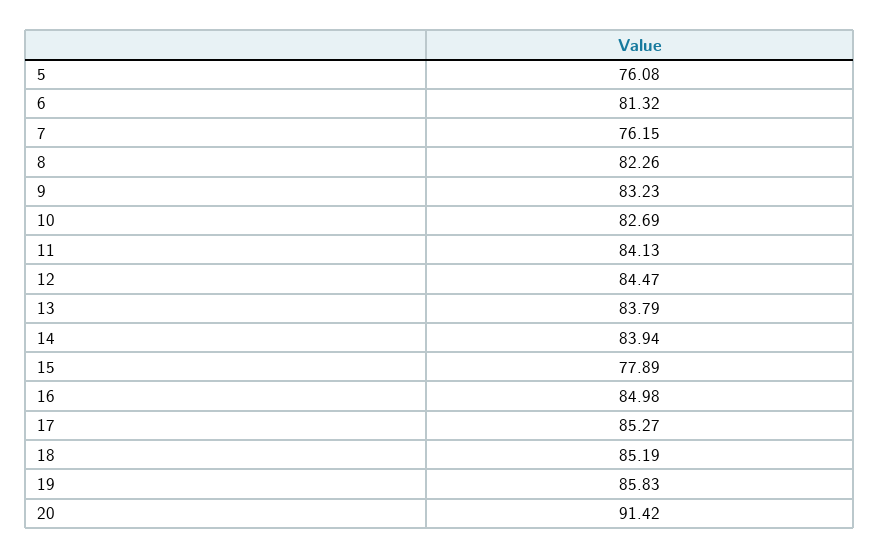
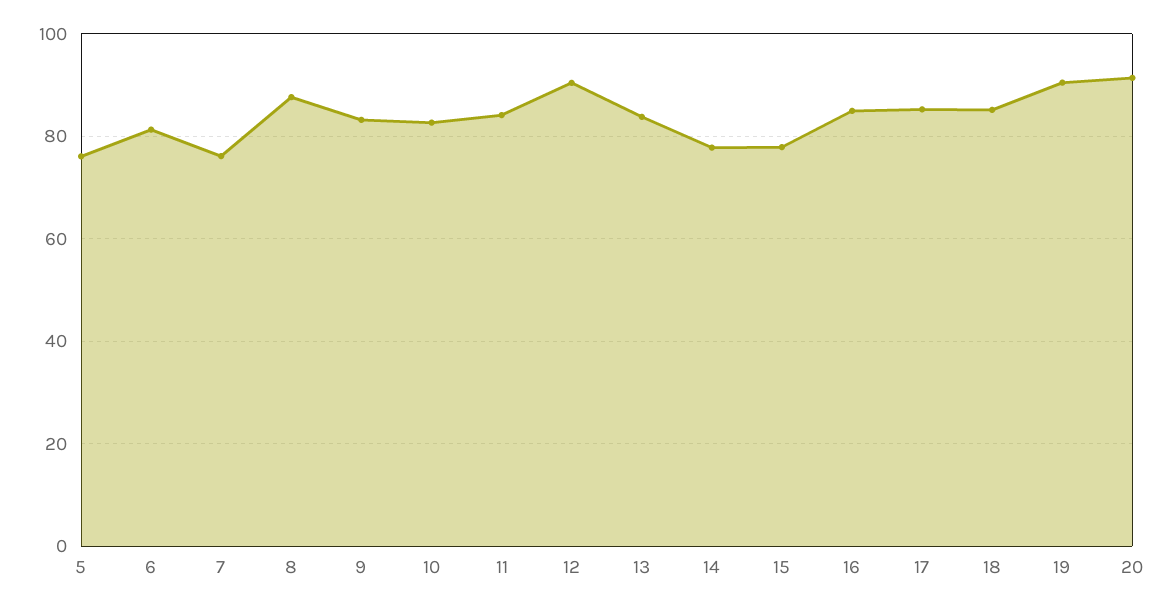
  {
    "5": 76.08,
    "6": 81.32,
    "7": 76.15,
-   "8": 82.26,
+   "8": 88,
    "9": 83.23,
    "10": 82.69,
    "11": 84.13,
-   "12": 84.47,
+   "12": 90,
    "13": 83.79,
-   "14": 83.94,
+   "14": 78,
    "15": 77.89,
    "16": 84.98,
    "17": 85.27,
    "18": 85.19,
-   "19": 85.83,
+   "19": 90,
    "20": 91.42
  }

